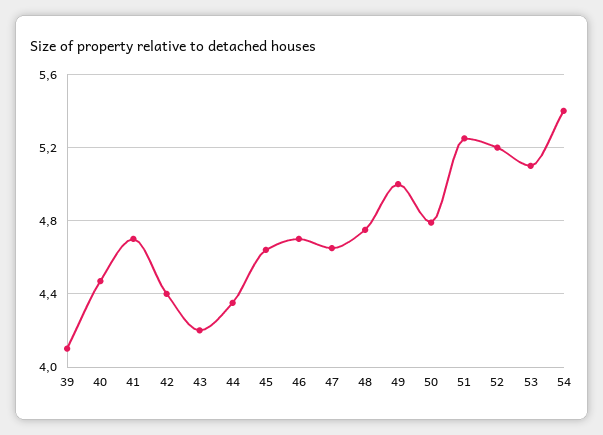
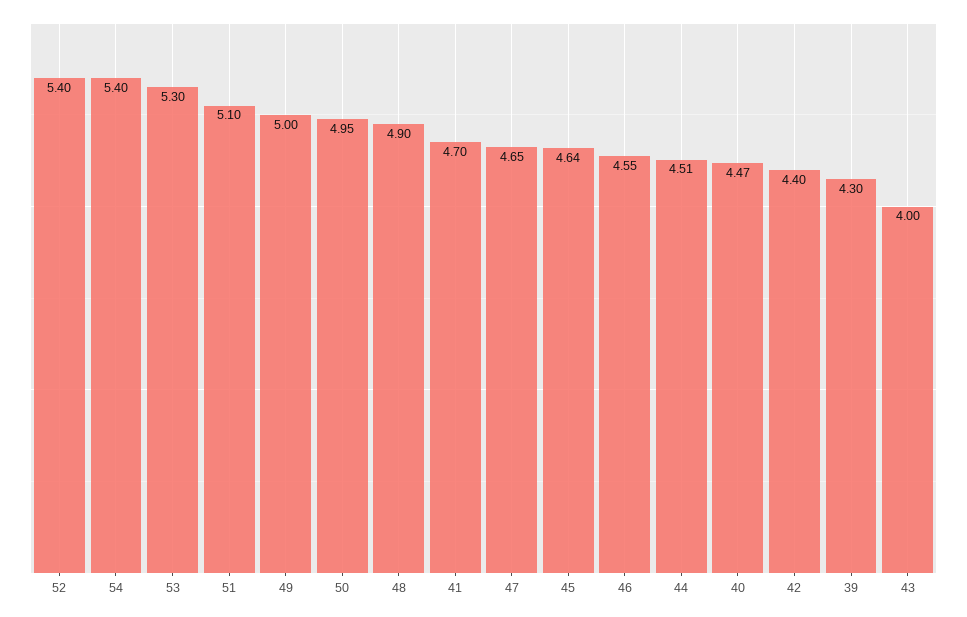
  {
-   "39": 4.1,
+   "39": 4.3,
    "40": 4.47,
    "41": 4.7,
    "42": 4.4,
-   "43": 4.2,
+   "43": 4,
-   "44": 4.35,
+   "44": 4.51,
    "45": 4.64,
-   "46": 4.7,
+   "46": 4.55,
    "47": 4.65,
-   "48": 4.75,
+   "48": 4.9,
    "49": 5,
-   "50": 4.8,
+   "50": 4.95,
-   "51": 5.25,
+   "51": 5.1,
-   "52": 5.2,
+   "52": 5.4,
-   "53": 5.1,
+   "53": 5.3,
    "54": 5.4
  }

